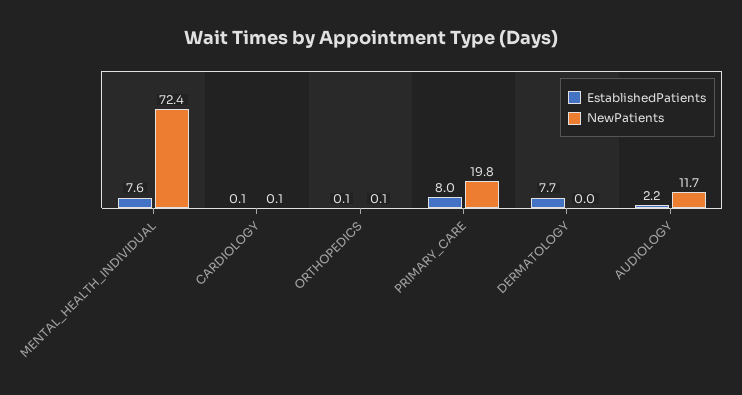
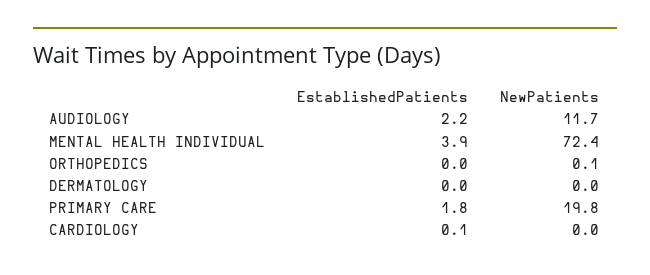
  {
    "EstablishedPatients": {
-     "MENTAL_HEALTH_INDIVIDUAL": 7.6,
+     "MENTAL_HEALTH_INDIVIDUAL": 3.9,
      "CARDIOLOGY": 0.1,
-     "ORTHOPEDICS": 0.1,
+     "ORTHOPEDICS": 0,
-     "PRIMARY_CARE": 8,
+     "PRIMARY_CARE": 1.8,
-     "DERMATOLOGY": 7.7,
+     "DERMATOLOGY": 0,
      "AUDIOLOGY": 2.2
    },
    "NewPatients": {
      "MENTAL_HEALTH_INDIVIDUAL": 72.4,
-     "CARDIOLOGY": 0.1,
+     "CARDIOLOGY": 0,
      "ORTHOPEDICS": 0.1,
      "PRIMARY_CARE": 19.8,
      "DERMATOLOGY": 0,
      "AUDIOLOGY": 11.7
    }
  }

